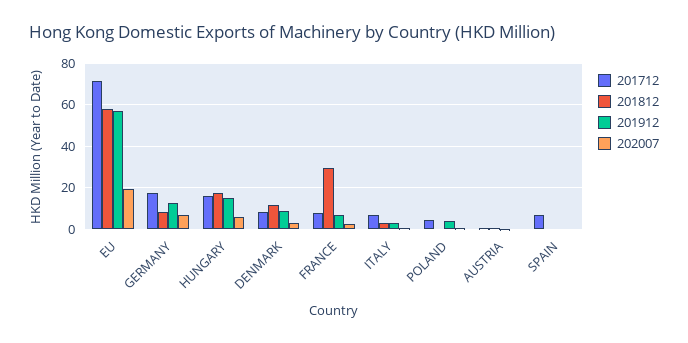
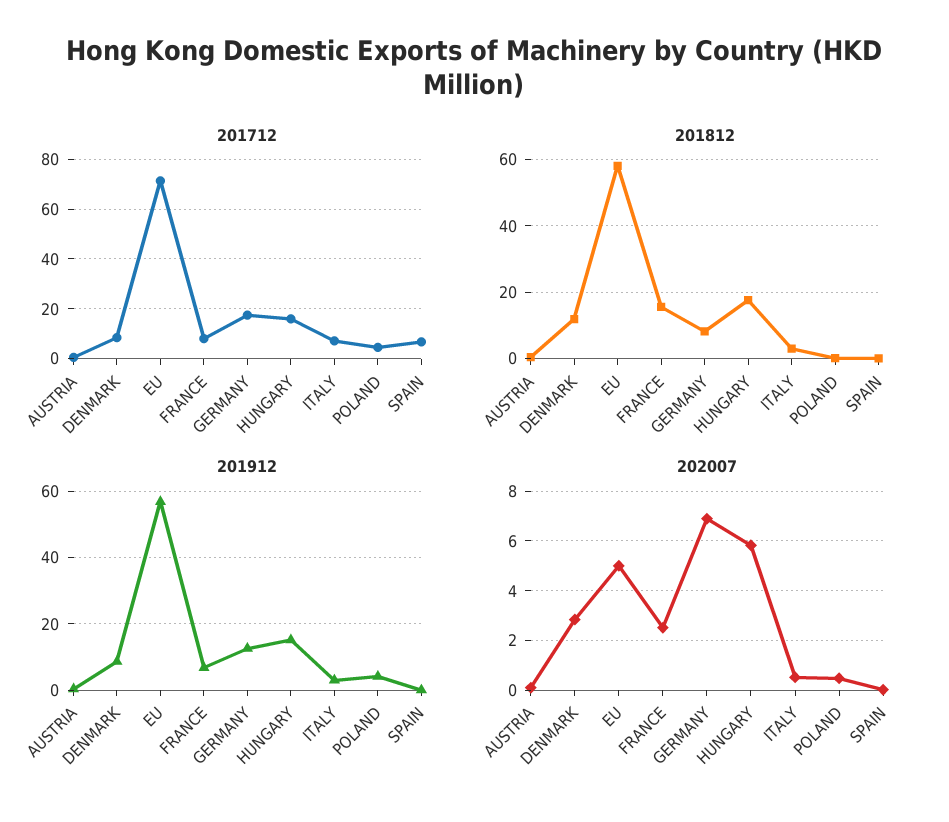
  {
    "201712": {
      "EU": 72.5,
      "GERMANY": 17.5,
      "HUNGARY": 15,
      "DENMARK": 7.5,
      "FRANCE": 7.5,
      "ITALY": 7.5,
      "POLAND": 5,
      "AUSTRIA": 0,
      "SPAIN": 7.5
    },
    "201812": {
      "EU": 58,
      "GERMANY": 8,
      "HUNGARY": 18,
      "DENMARK": 12,
-     "FRANCE": 30,
+     "FRANCE": 16,
      "ITALY": 4,
      "POLAND": 0,
      "AUSTRIA": 0,
      "SPAIN": 0
    },
    "201912": {
      "EU": 56,
      "GERMANY": 12,
      "HUNGARY": 16,
      "DENMARK": 8,
      "FRANCE": 6,
      "ITALY": 4,
      "POLAND": 4,
      "AUSTRIA": 0,
      "SPAIN": 0
    },
    "202007": {
-     "EU": 20,
+     "EU": 5,
      "GERMANY": 7,
      "HUNGARY": 5.75,
      "DENMARK": 2.75,
      "FRANCE": 2.5,
      "ITALY": 0.5,
      "POLAND": 0.5,
      "AUSTRIA": 0,
      "SPAIN": 0
    }
  }

